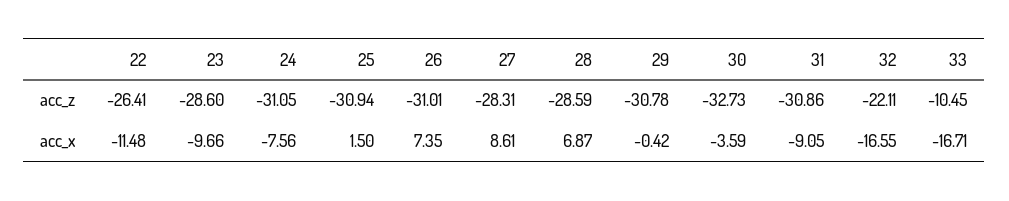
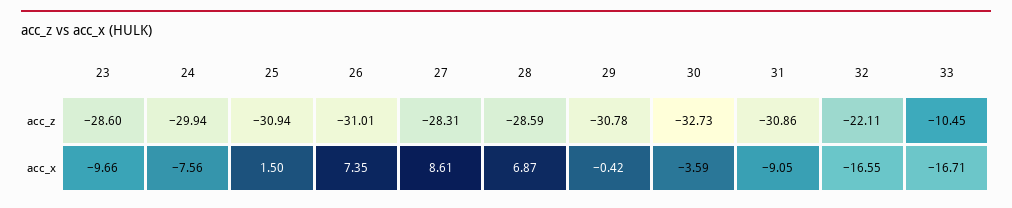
  {
-   "22": {
-     "acc_z": -26.41,
-     "acc_x": -11.48
-   },
    "23": {
      "acc_z": -28.6,
      "acc_x": -9.66
    },
    "24": {
-     "acc_z": -31.05,
+     "acc_z": -29.94,
      "acc_x": -7.56
    },
    "25": {
      "acc_z": -30.94,
      "acc_x": 1.5
    },
    "26": {
      "acc_z": -31.01,
      "acc_x": 7.35
    },
    "27": {
      "acc_z": -28.31,
      "acc_x": 8.61
    },
    "28": {
      "acc_z": -28.59,
      "acc_x": 6.87
    },
    "29": {
      "acc_z": -30.78,
      "acc_x": -0.42
    },
    "30": {
      "acc_z": -32.73,
      "acc_x": -3.59
    },
    "31": {
      "acc_z": -30.86,
      "acc_x": -9.05
    },
    "32": {
      "acc_z": -22.11,
      "acc_x": -16.55
    },
    "33": {
      "acc_z": -10.45,
      "acc_x": -16.71
    }
  }

